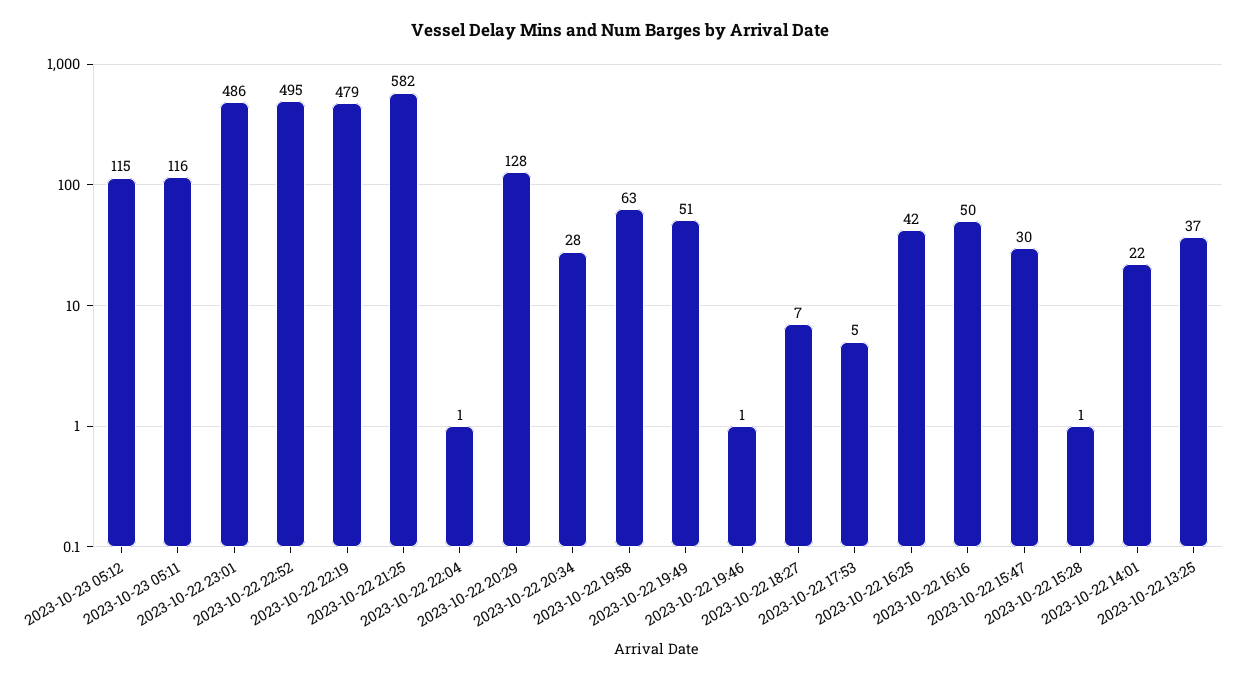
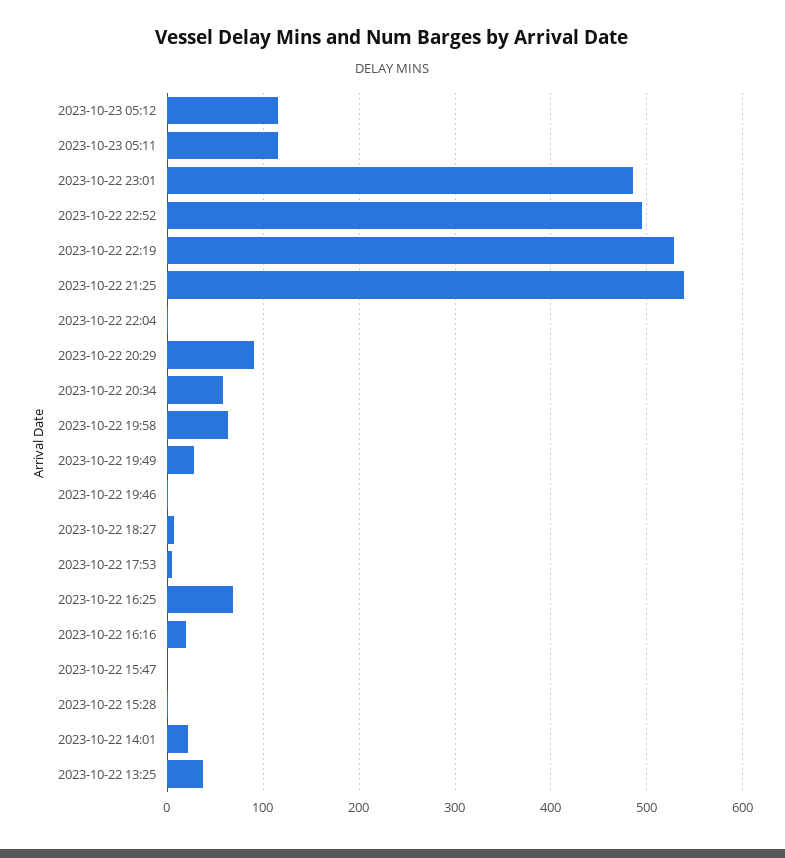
  {
    "2023-10-23 05:12": 115,
    "2023-10-23 05:11": 116,
    "2023-10-22 23:01": 486,
    "2023-10-22 22:52": 495,
-   "2023-10-22 22:19": 479,
+   "2023-10-22 22:19": 530,
-   "2023-10-22 21:25": 582,
+   "2023-10-22 21:25": 540,
    "2023-10-22 22:04": 1,
-   "2023-10-22 20:29": 128,
+   "2023-10-22 20:29": 90,
-   "2023-10-22 20:34": 28,
+   "2023-10-22 20:34": 60,
    "2023-10-22 19:58": 63,
-   "2023-10-22 19:49": 51,
+   "2023-10-22 19:49": 30,
    "2023-10-22 19:46": 1,
    "2023-10-22 18:27": 7,
    "2023-10-22 17:53": 5,
-   "2023-10-22 16:25": 42,
+   "2023-10-22 16:25": 70,
-   "2023-10-22 16:16": 50,
+   "2023-10-22 16:16": 20,
-   "2023-10-22 15:47": 30,
+   "2023-10-22 15:47": 0,
    "2023-10-22 15:28": 1,
    "2023-10-22 14:01": 22,
    "2023-10-22 13:25": 37
  }

